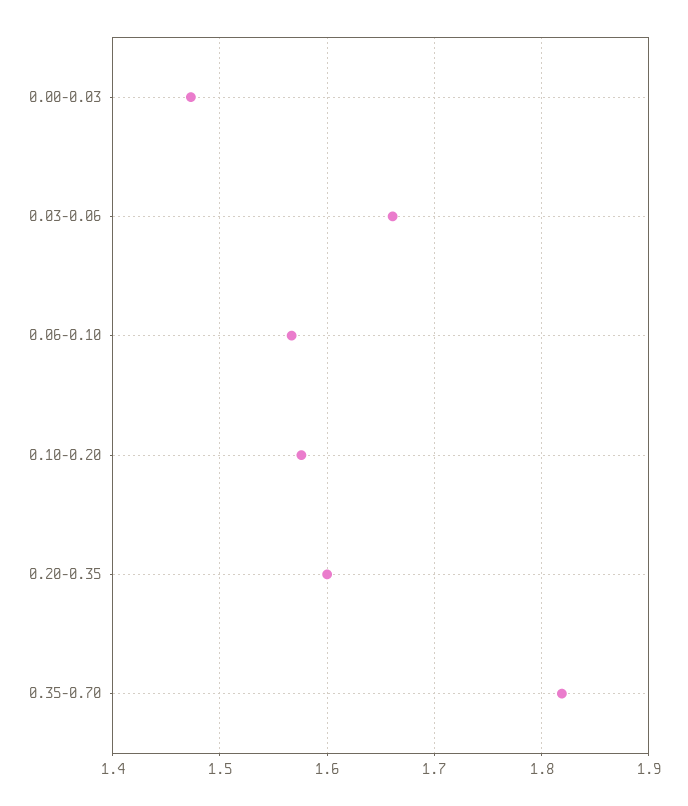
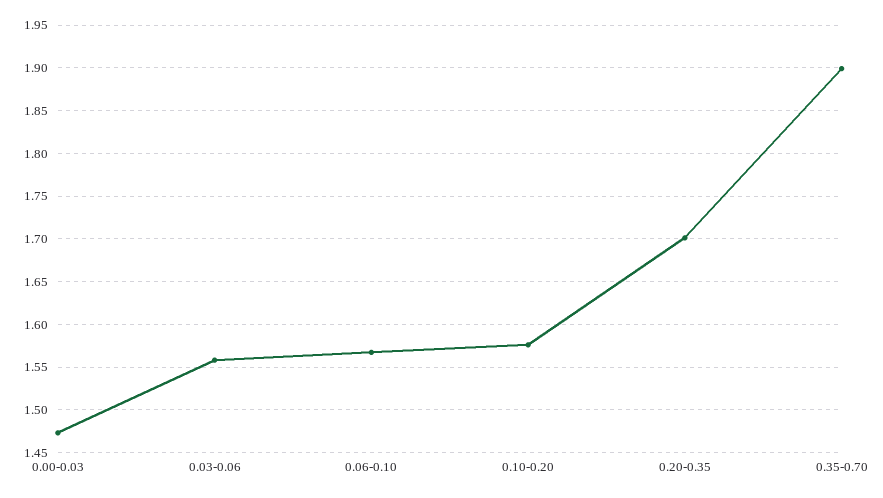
  {
    "0.00-0.03": 1.47,
-   "0.03-0.06": 1.66,
+   "0.03-0.06": 1.56,
    "0.06-0.10": 1.57,
    "0.10-0.20": 1.58,
-   "0.20-0.35": 1.6,
+   "0.20-0.35": 1.7,
-   "0.35-0.70": 1.82
+   "0.35-0.70": 1.9
  }

